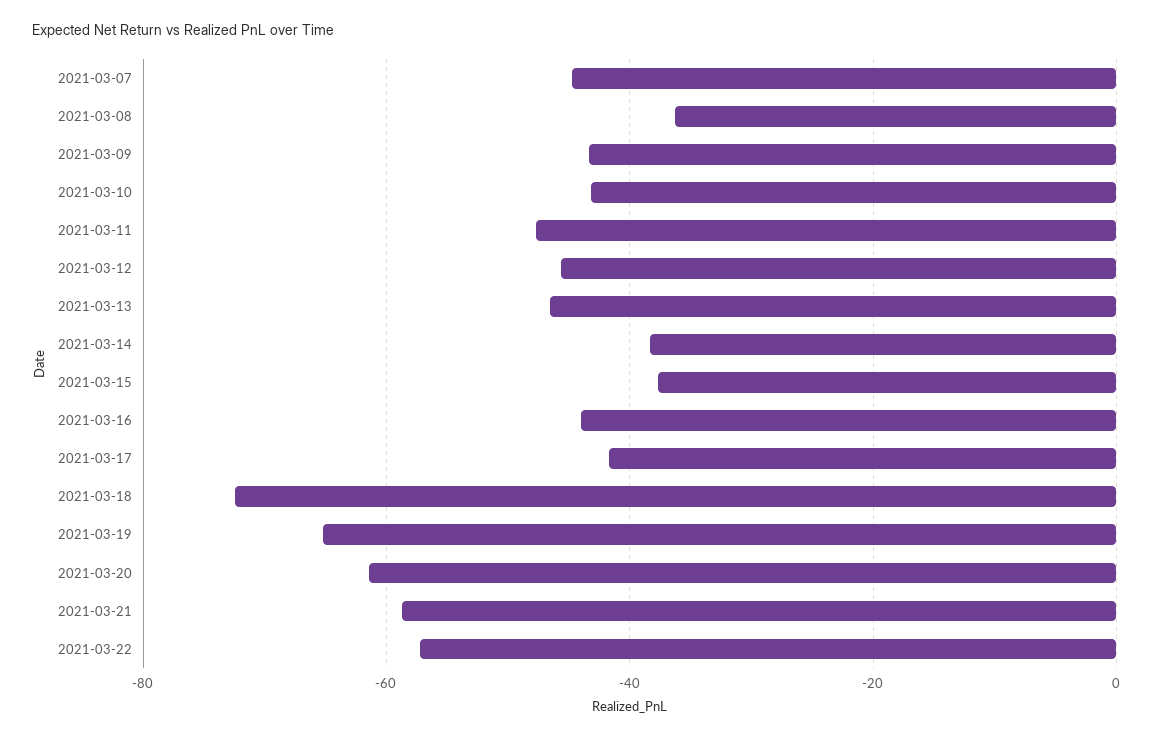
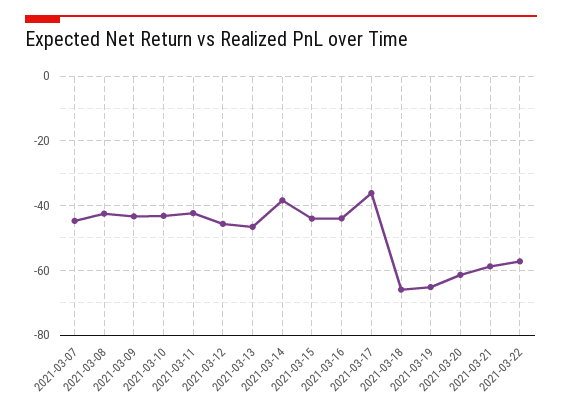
  {
    "2021-03-07": -44,
-   "2021-03-08": -36,
+   "2021-03-08": -42,
    "2021-03-09": -44,
    "2021-03-10": -44,
-   "2021-03-11": -48,
+   "2021-03-11": -42,
    "2021-03-12": -46,
    "2021-03-13": -46,
    "2021-03-14": -38,
-   "2021-03-15": -38,
+   "2021-03-15": -44,
    "2021-03-16": -44,
-   "2021-03-17": -42,
+   "2021-03-17": -36,
-   "2021-03-18": -72,
+   "2021-03-18": -66,
    "2021-03-19": -66,
    "2021-03-20": -62,
    "2021-03-21": -58,
    "2021-03-22": -58
  }

